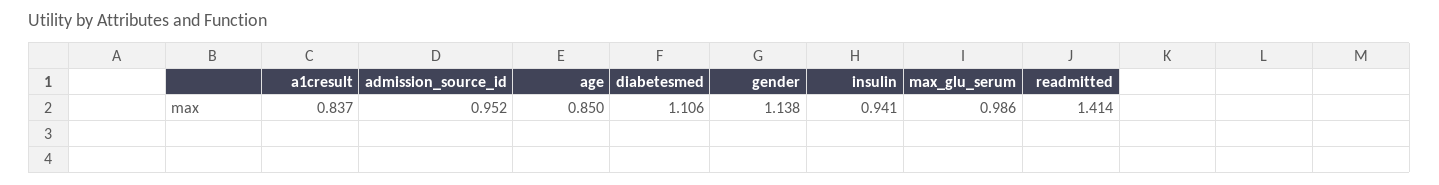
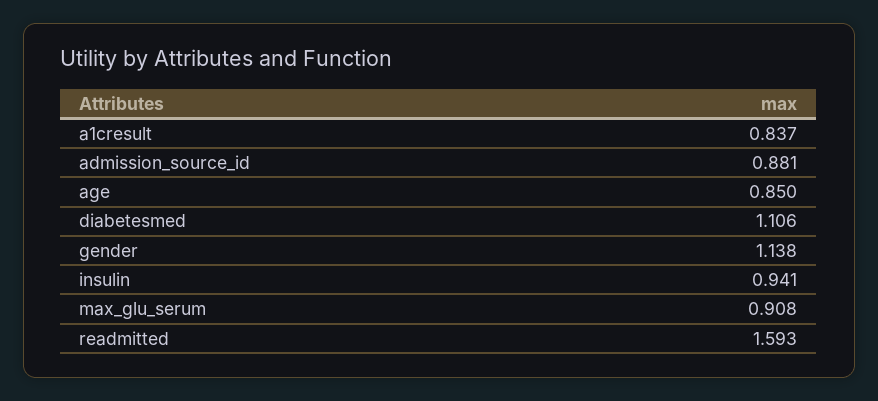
  {
    "a1cresult": 0.837,
-   "admission_source_id": 0.952,
+   "admission_source_id": 0.881,
    "age": 0.85,
    "diabetesmed": 1.106,
    "gender": 1.138,
    "insulin": 0.941,
-   "max_glu_serum": 0.986,
+   "max_glu_serum": 0.908,
-   "readmitted": 1.414
+   "readmitted": 1.593
  }

